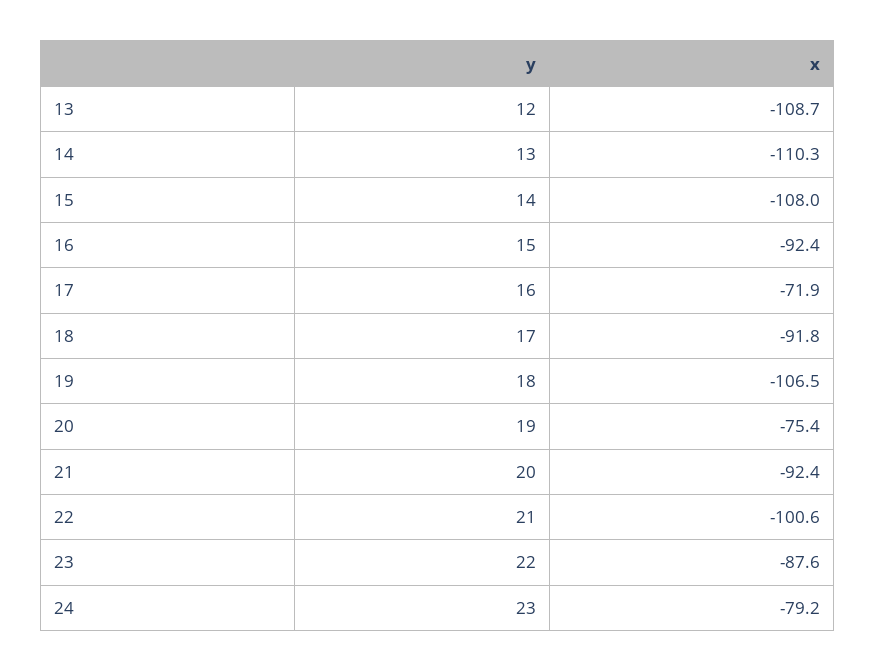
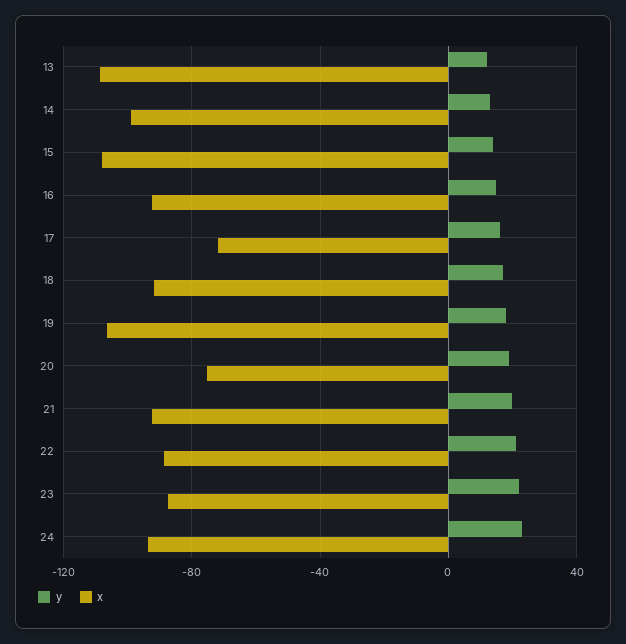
  {
    "y": {
      "13": 12,
      "14": 13,
      "15": 14,
      "16": 15,
      "17": 16,
      "18": 17,
      "19": 18,
      "20": 19,
      "21": 20,
      "22": 21,
      "23": 22,
      "24": 23
    },
    "x": {
      "13": -108.7,
-     "14": -110.3,
+     "14": -100,
      "15": -108,
      "16": -92.4,
      "17": -71.9,
      "18": -91.8,
      "19": -106.5,
      "20": -75.4,
      "21": -92.4,
-     "22": -100.6,
+     "22": -90,
      "23": -87.6,
-     "24": -79.2
+     "24": -95
    }
  }

